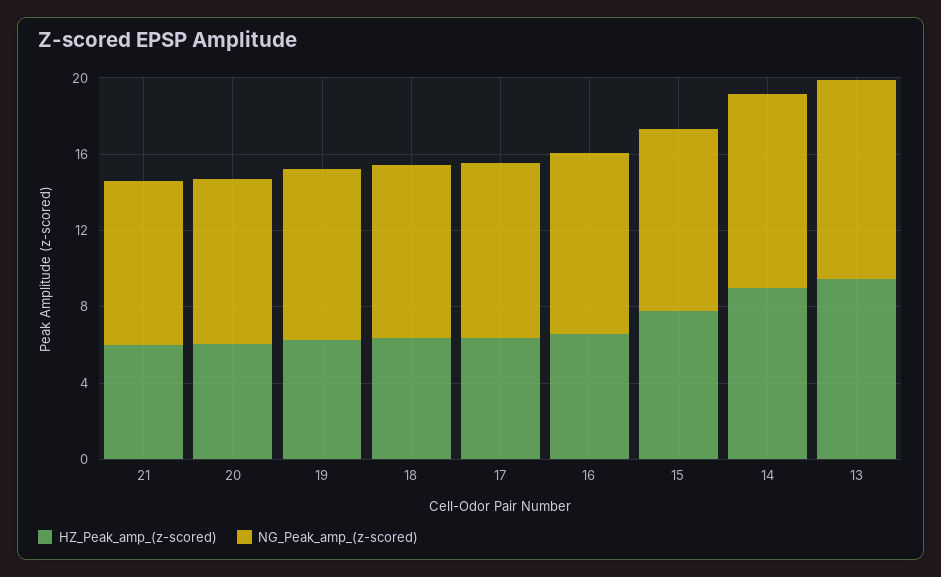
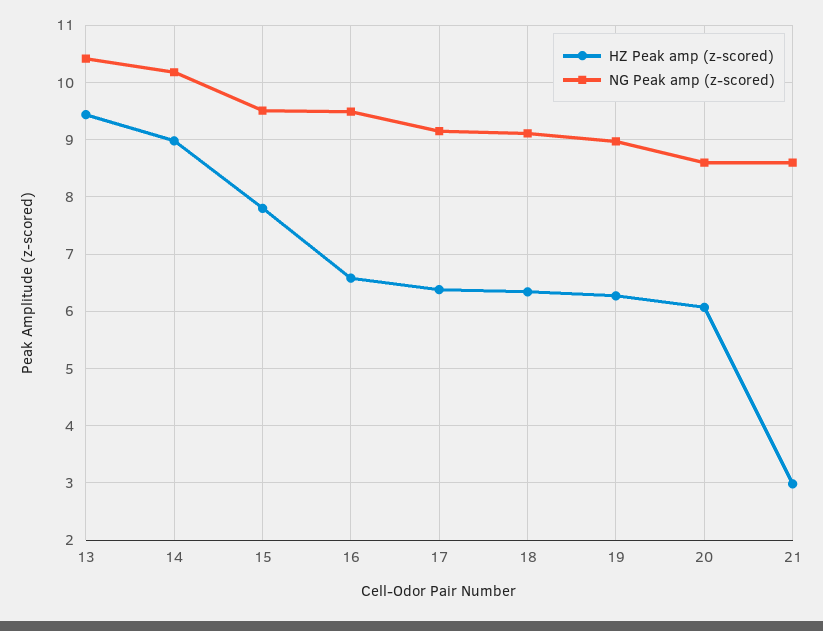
  {
    "HZ_Peak_amp_(z-scored)": {
-     "21": 6,
+     "21": 3,
      "20": 6,
      "19": 6.2,
      "18": 6.4,
      "17": 6.4,
      "16": 6.6,
      "15": 7.8,
      "14": 9,
      "13": 9.4
    },
    "NG_Peak_amp_(z-scored)": {
      "21": 8.6,
      "20": 8.6,
      "19": 9,
      "18": 9.2,
      "17": 9.2,
      "16": 9.4,
      "15": 9.6,
      "14": 10.2,
      "13": 10.4
    }
  }

